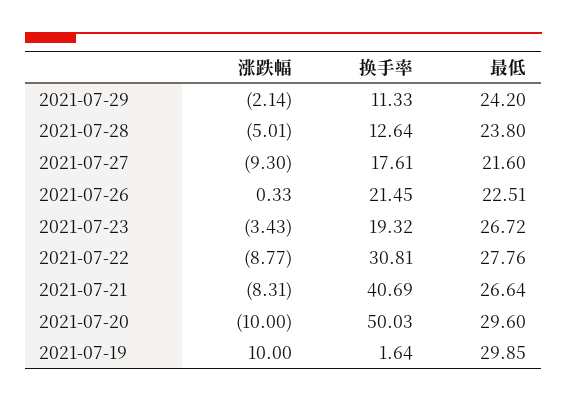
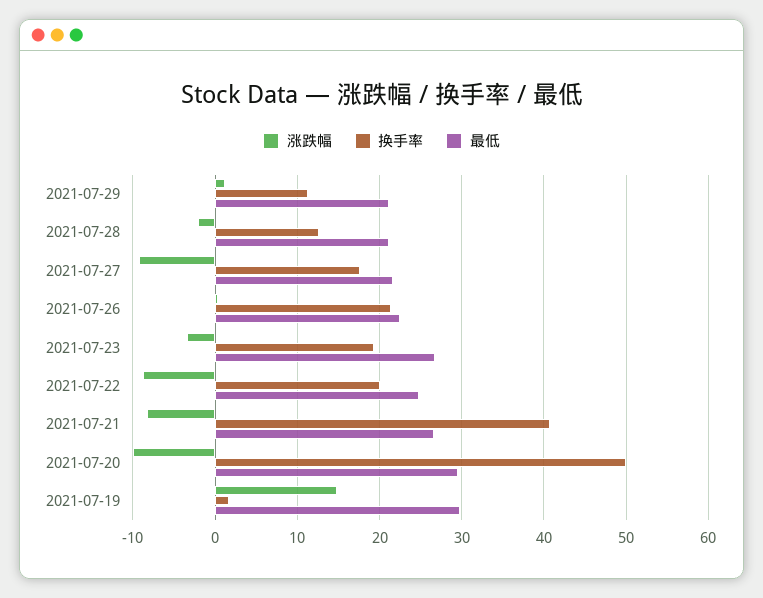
  {
    "涨跌幅": {
-     "2021-07-29": -2.14,
+     "2021-07-29": 1,
-     "2021-07-28": -5.01,
+     "2021-07-28": -2,
      "2021-07-27": -9.3,
      "2021-07-26": 0.33,
      "2021-07-23": -3.43,
      "2021-07-22": -8.77,
      "2021-07-21": -8.31,
      "2021-07-20": -10,
-     "2021-07-19": 10
+     "2021-07-19": 15
    },
    "换手率": {
      "2021-07-29": 11.33,
      "2021-07-28": 12.64,
      "2021-07-27": 17.61,
      "2021-07-26": 21.45,
      "2021-07-23": 19.32,
-     "2021-07-22": 30.81,
+     "2021-07-22": 20,
      "2021-07-21": 40.69,
      "2021-07-20": 50.03,
      "2021-07-19": 1.64
    },
    "最低": {
-     "2021-07-29": 24.2,
+     "2021-07-29": 21,
-     "2021-07-28": 23.8,
+     "2021-07-28": 21,
      "2021-07-27": 21.6,
      "2021-07-26": 22.51,
      "2021-07-23": 26.72,
-     "2021-07-22": 27.76,
+     "2021-07-22": 25,
      "2021-07-21": 26.64,
      "2021-07-20": 29.6,
      "2021-07-19": 29.85
    }
  }

